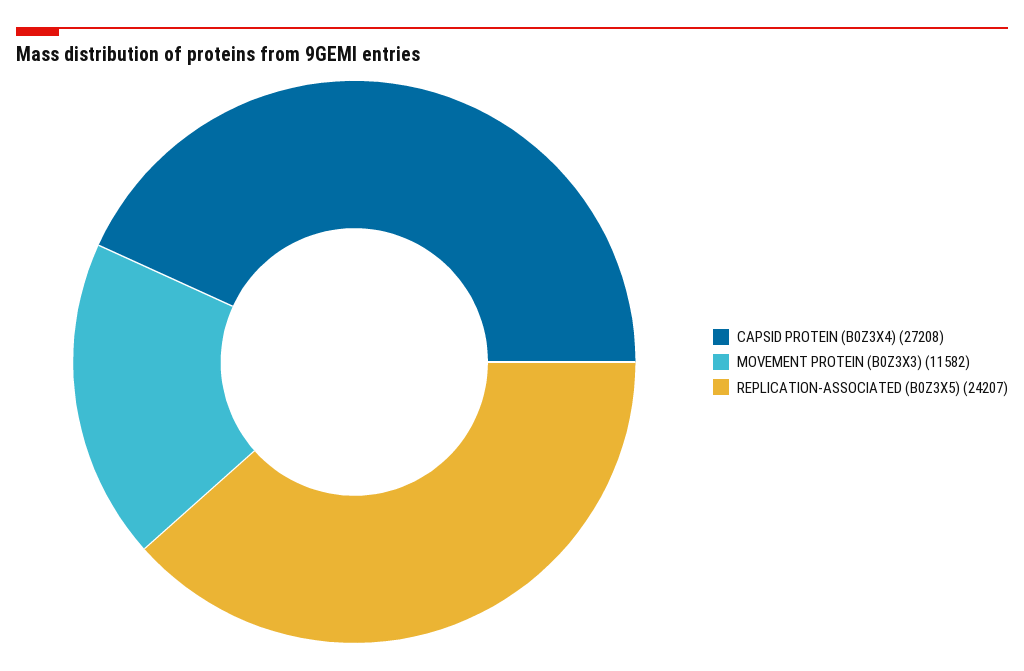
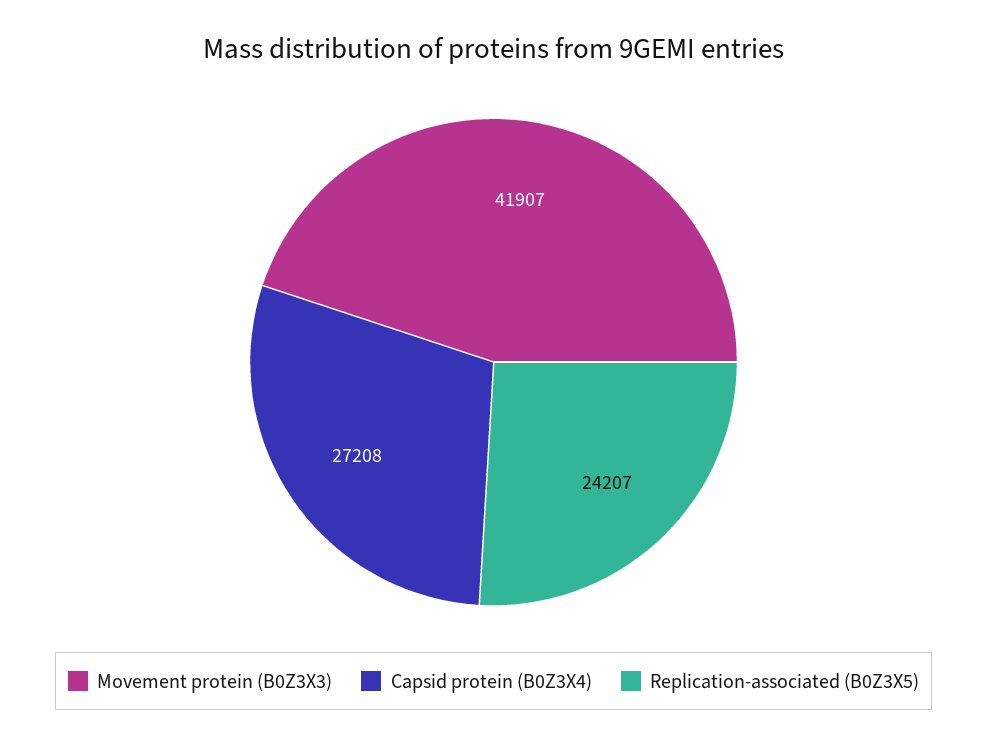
  {
    "CAPSID PROTEIN (B0Z3X4)": 27208,
-   "MOVEMENT PROTEIN (B0Z3X3)": 11582,
+   "MOVEMENT PROTEIN (B0Z3X3)": 41907,
    "REPLICATION-ASSOCIATED (B0Z3X5)": 24207
  }

